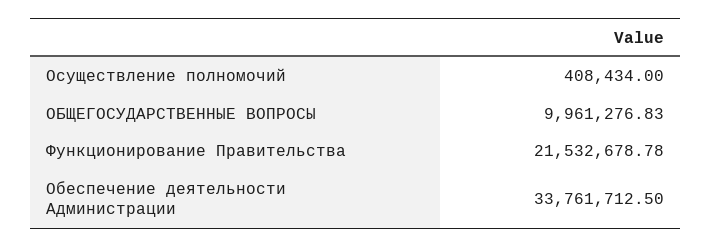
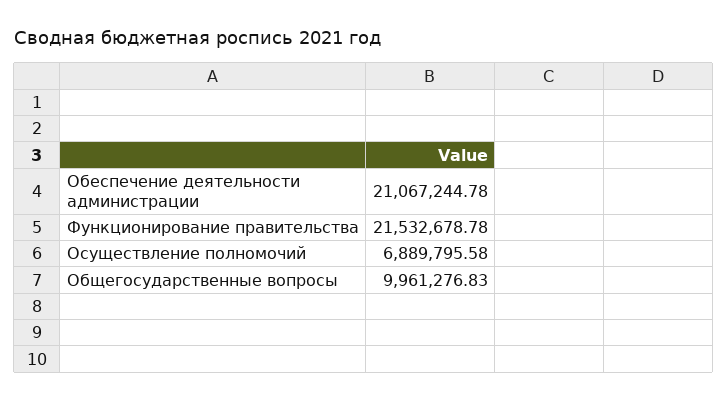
  {
-   "Осуществление полномочий": 408434,
+   "Осуществление полномочий": 6889795.58,
    "ОБЩЕГОСУДАРСТВЕННЫЕ ВОПРОСЫ": 9961276.83,
    "Функционирование Правительства": 21532678.78,
-   "Обеспечение деятельности Администрации": 33761712.5
+   "Обеспечение деятельности Администрации": 21067244.78
  }

